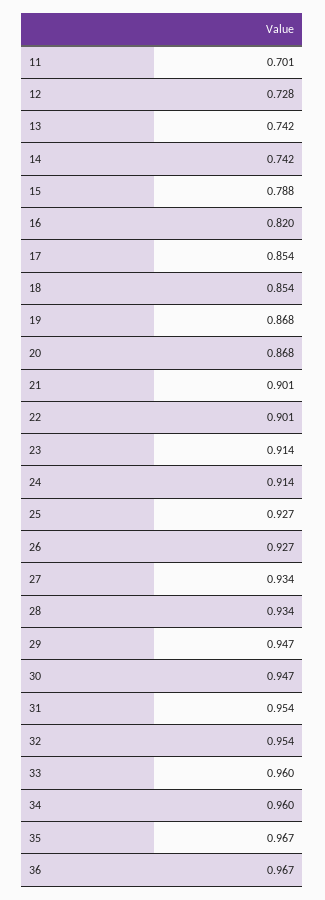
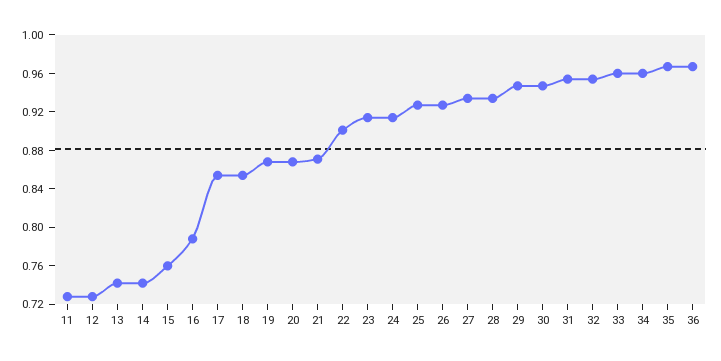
  {
-   "11": 0.701,
+   "11": 0.73,
    "12": 0.728,
    "13": 0.742,
    "14": 0.742,
-   "15": 0.788,
+   "15": 0.76,
-   "16": 0.82,
+   "16": 0.79,
    "17": 0.854,
    "18": 0.854,
    "19": 0.868,
    "20": 0.868,
-   "21": 0.901,
+   "21": 0.87,
    "22": 0.901,
    "23": 0.914,
    "24": 0.914,
    "25": 0.927,
    "26": 0.927,
    "27": 0.934,
    "28": 0.934,
    "29": 0.947,
    "30": 0.947,
    "31": 0.954,
    "32": 0.954,
    "33": 0.96,
    "34": 0.96,
    "35": 0.967,
    "36": 0.967
  }

